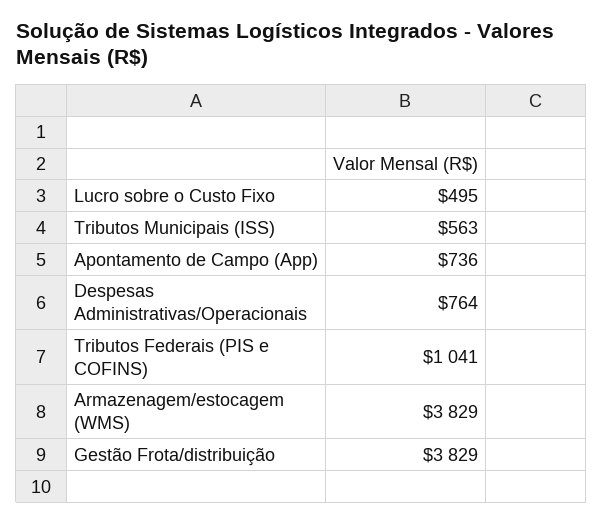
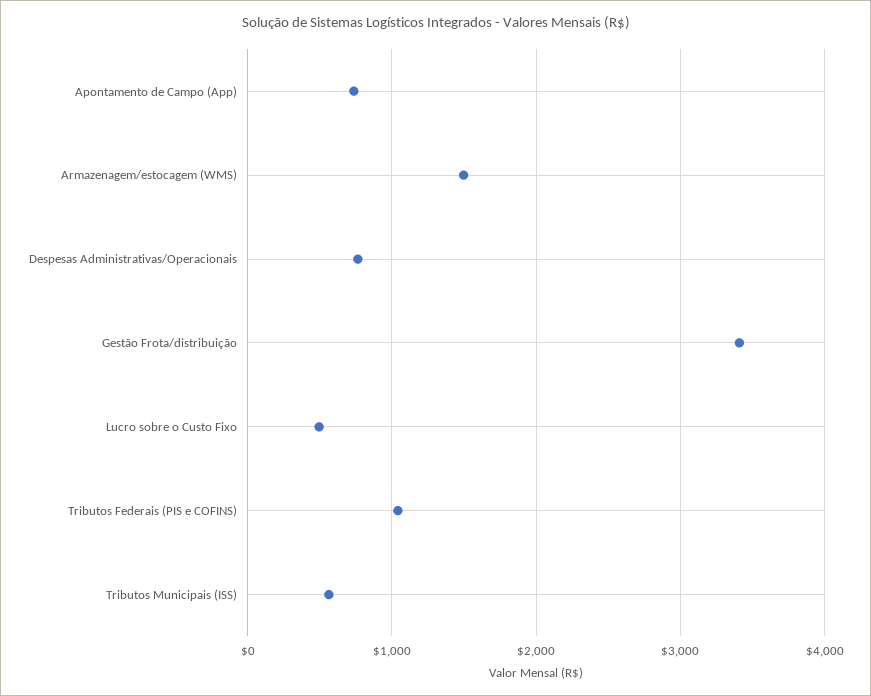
  {
    "Lucro sobre o Custo Fixo": 495,
    "Tributos Municipais (ISS)": 563,
    "Apontamento de Campo (App)": 736,
    "Despesas Administrativas/Operacionais": 764,
    "Tributos Federais (PIS e COFINS)": 1041,
-   "Armazenagem/estocagem (WMS)": 3829,
+   "Armazenagem/estocagem (WMS)": 1500,
-   "Gestão Frota/distribuição": 3829
+   "Gestão Frota/distribuição": 3400
  }

